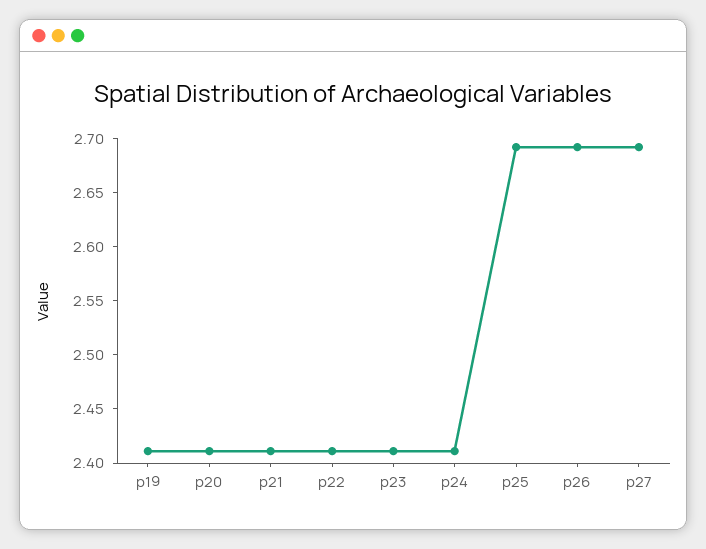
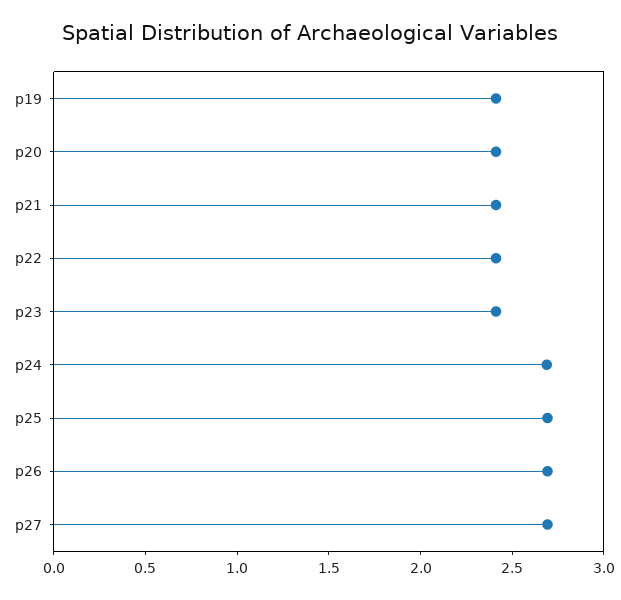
  {
    "p19": 2.41,
    "p20": 2.41,
    "p21": 2.41,
    "p22": 2.41,
    "p23": 2.41,
-   "p24": 2.41,
+   "p24": 2.7,
    "p25": 2.69,
    "p26": 2.69,
    "p27": 2.69
  }

